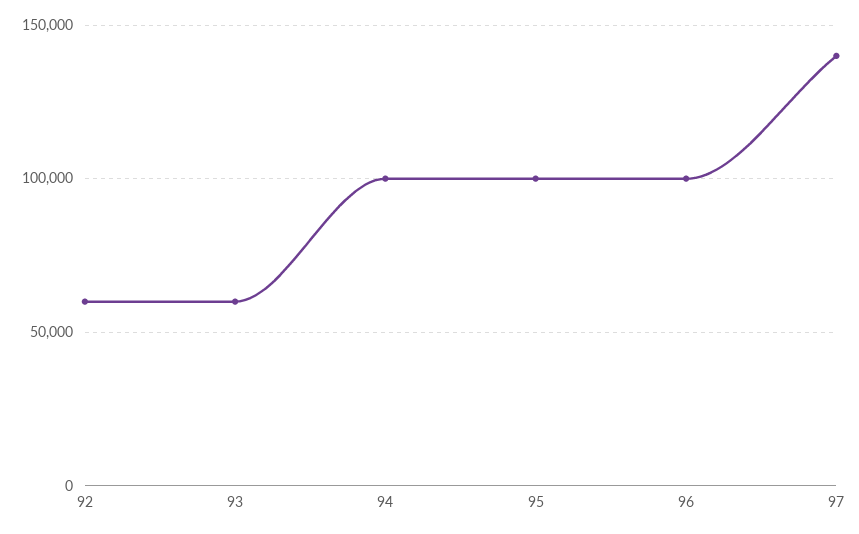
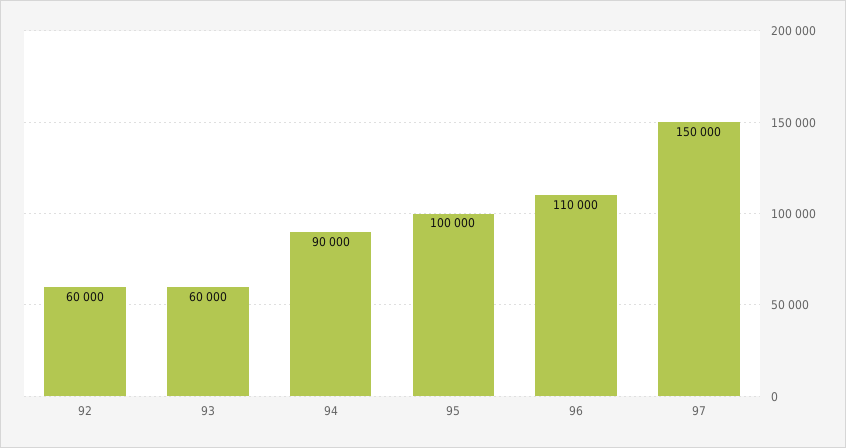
  {
    "92": 60000,
    "93": 60000,
-   "94": 100000,
+   "94": 90000,
    "95": 100000,
-   "96": 100000,
+   "96": 110000,
-   "97": 140000
+   "97": 150000
  }

